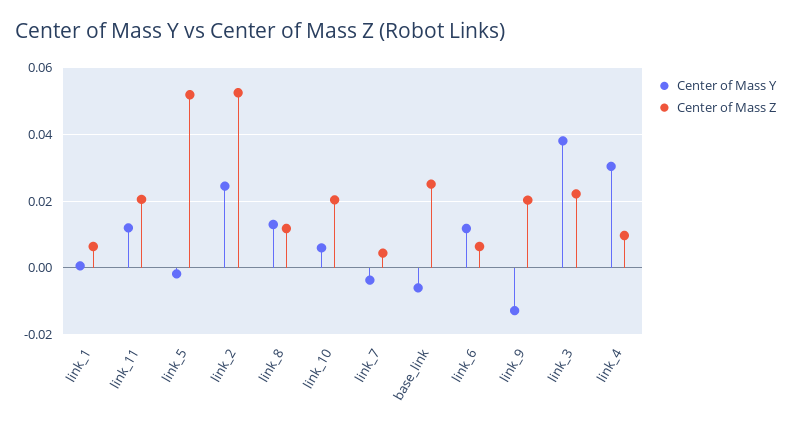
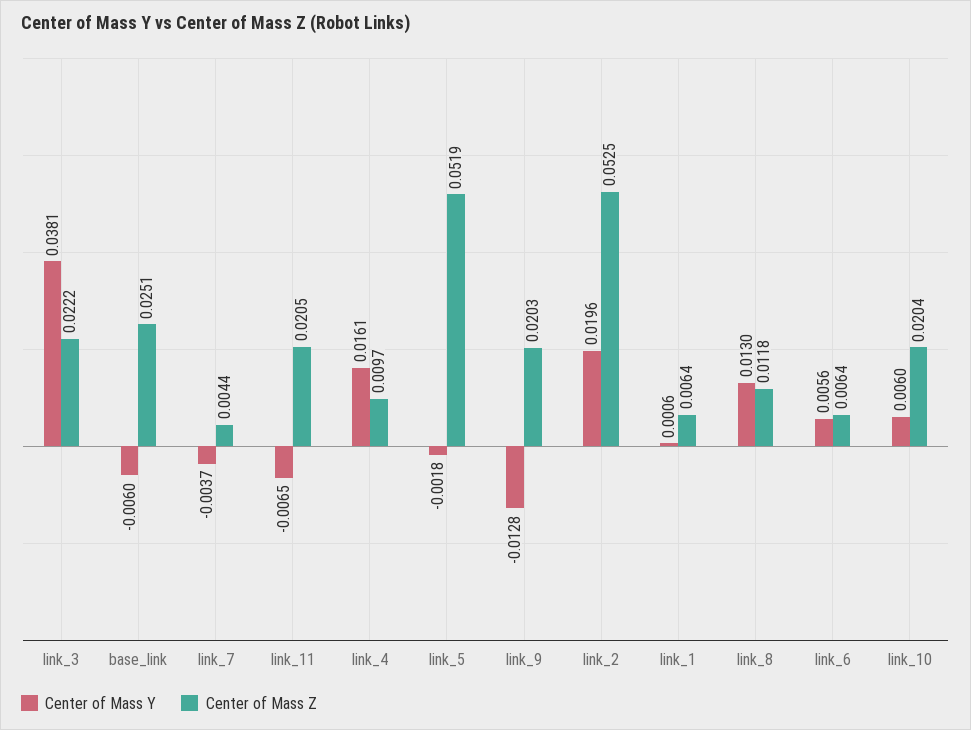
  {
    "Center of Mass Y": {
      "link_1": 0.0006,
-     "link_11": 0.012,
+     "link_11": -0.0065,
      "link_5": -0.0018,
-     "link_2": 0.024,
+     "link_2": 0.0196,
      "link_8": 0.013,
      "link_10": 0.006,
      "link_7": -0.0037,
      "base_link": -0.006,
-     "link_6": 0.012,
+     "link_6": 0.0056,
      "link_9": -0.0128,
      "link_3": 0.0381,
-     "link_4": 0.03
+     "link_4": 0.0161
    },
    "Center of Mass Z": {
      "link_1": 0.0064,
      "link_11": 0.0205,
      "link_5": 0.0519,
      "link_2": 0.0525,
      "link_8": 0.0118,
      "link_10": 0.0204,
      "link_7": 0.0044,
      "base_link": 0.0251,
      "link_6": 0.0064,
      "link_9": 0.0203,
      "link_3": 0.0222,
      "link_4": 0.0097
    }
  }

